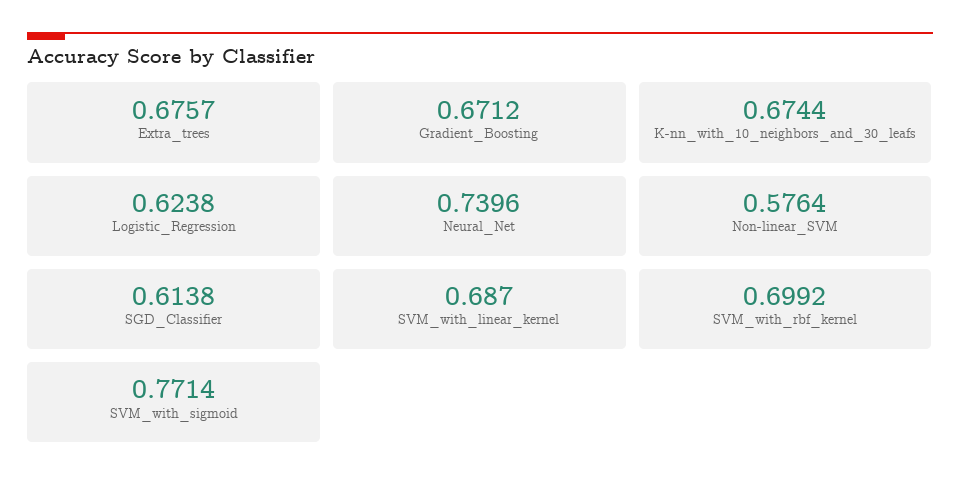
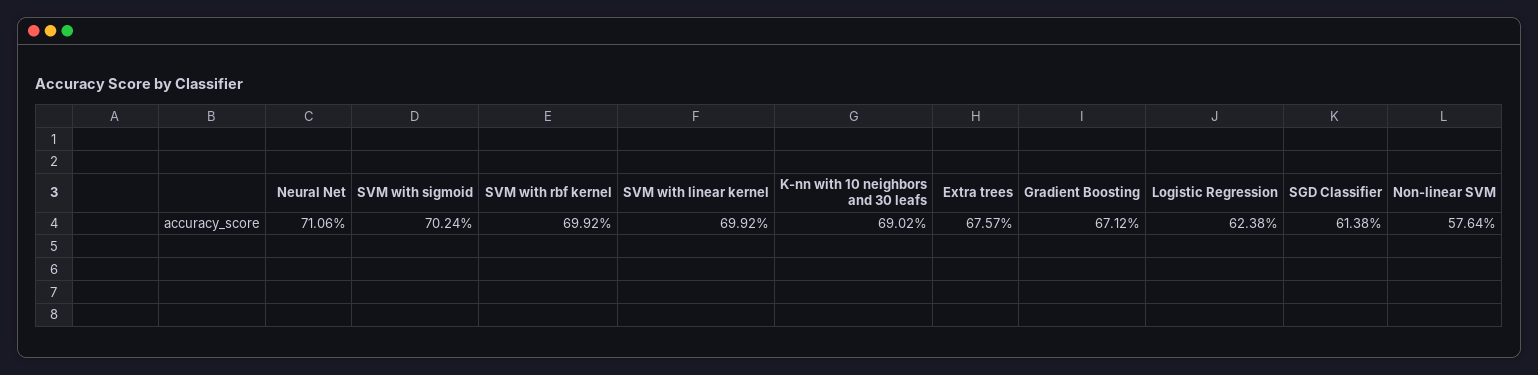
  {
    "Extra_trees": 0.6757,
    "Gradient_Boosting": 0.6712,
-   "K-nn_with_10_neighbors_and_30_leafs": 0.6744,
+   "K-nn_with_10_neighbors_and_30_leafs": 0.6902,
    "Logistic_Regression": 0.6238,
-   "Neural_Net": 0.7396,
+   "Neural_Net": 0.7106,
    "Non-linear_SVM": 0.5764,
    "SGD_Classifier": 0.6138,
-   "SVM_with_linear_kernel": 0.687,
+   "SVM_with_linear_kernel": 0.6992,
    "SVM_with_rbf_kernel": 0.6992,
-   "SVM_with_sigmoid": 0.7714
+   "SVM_with_sigmoid": 0.7024
  }

